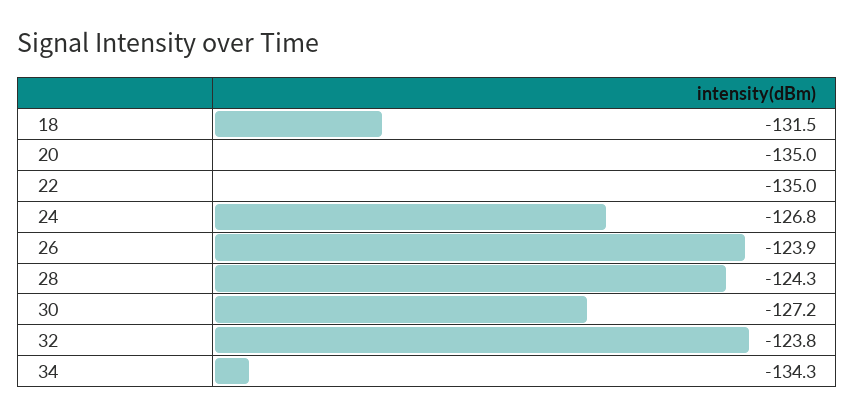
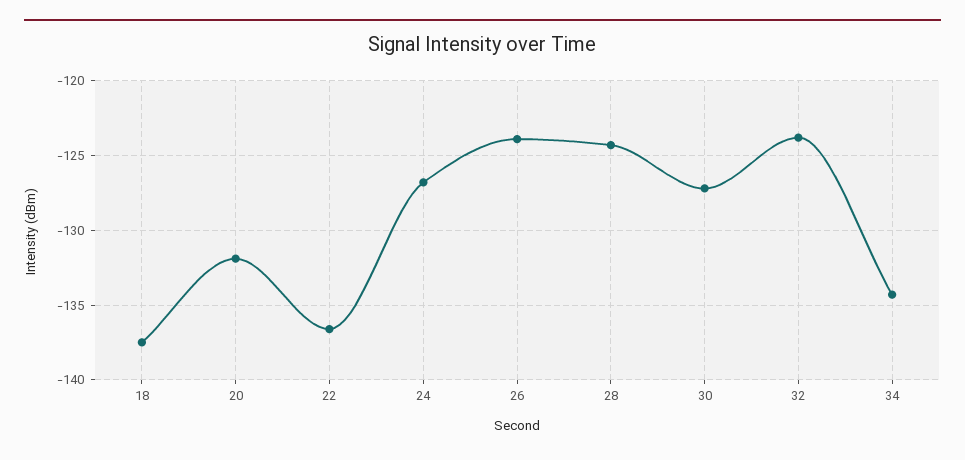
  {
-   "18": -131.5,
+   "18": -137.5,
-   "20": -135,
+   "20": -132,
-   "22": -135,
+   "22": -136.5,
    "24": -126.8,
    "26": -123.9,
    "28": -124.3,
    "30": -127.2,
    "32": -123.8,
    "34": -134.3
  }

